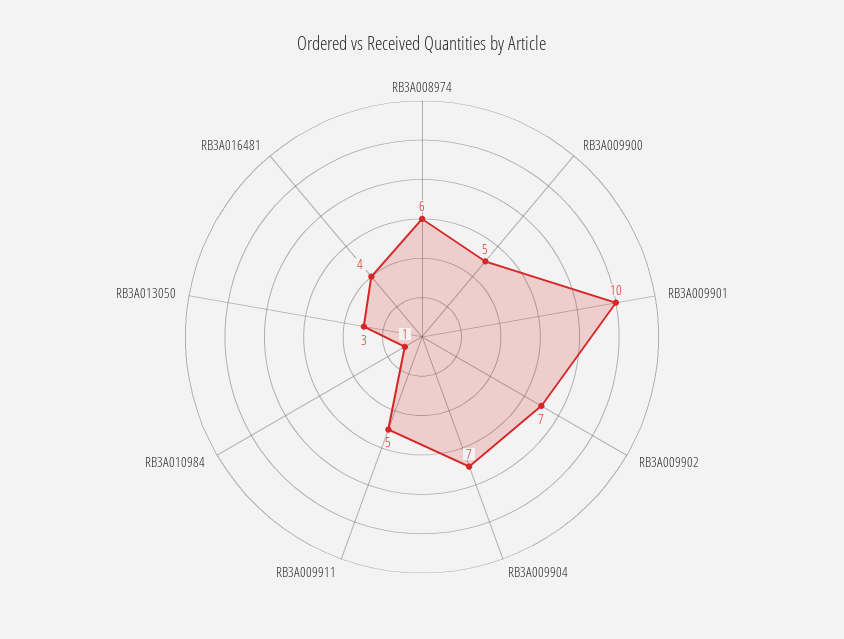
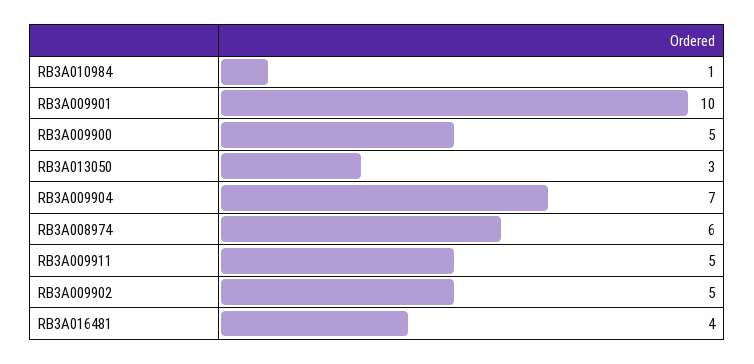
  {
    "RB3A008974": 6,
    "RB3A009900": 5,
    "RB3A009901": 10,
-   "RB3A009902": 7,
+   "RB3A009902": 5,
    "RB3A009904": 7,
    "RB3A009911": 5,
    "RB3A010984": 1,
    "RB3A013050": 3,
    "RB3A016481": 4
  }

